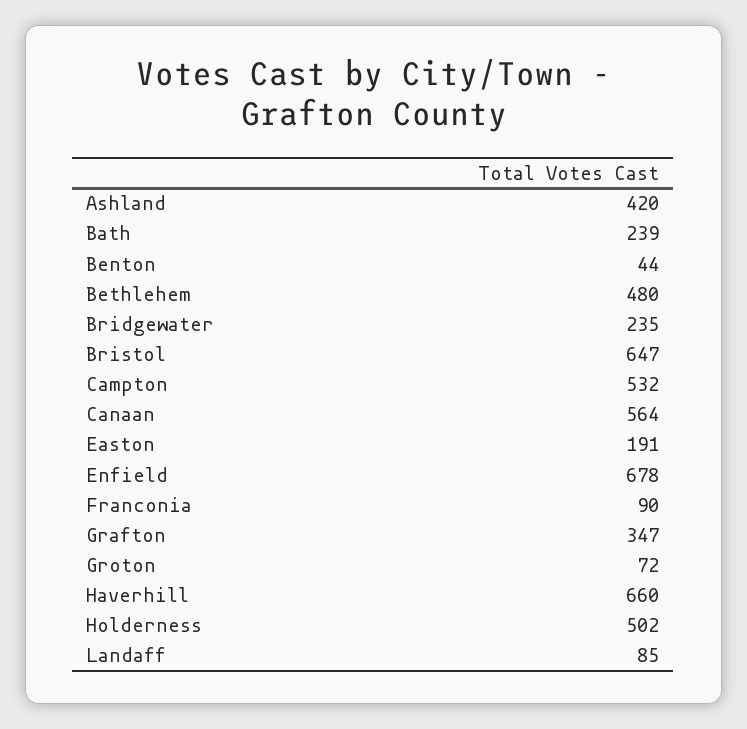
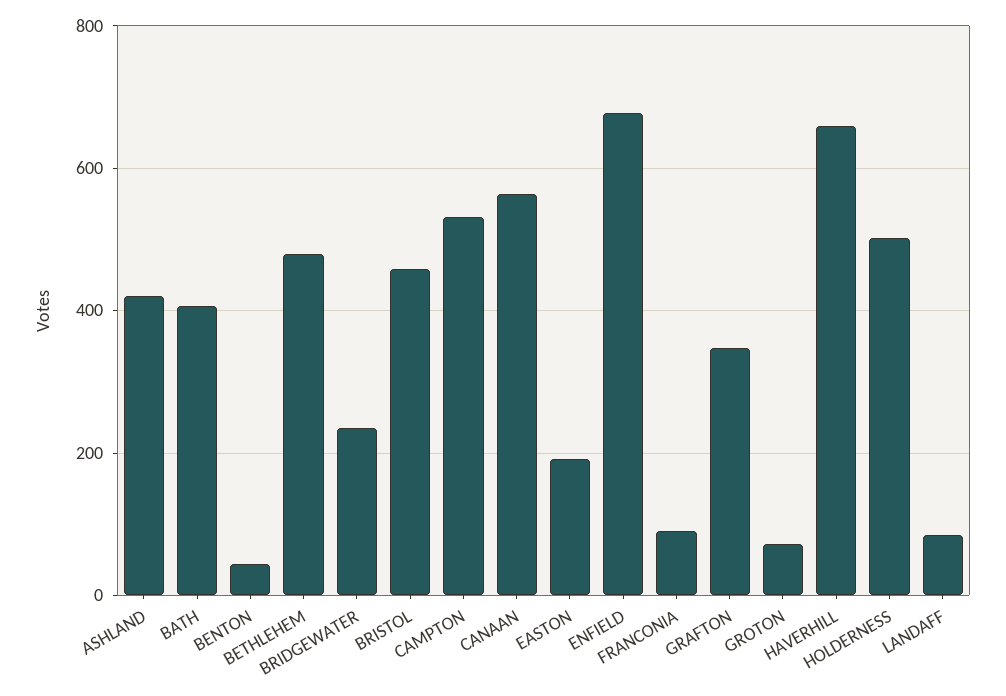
  {
    "Ashland": 420,
-   "Bath": 239,
+   "Bath": 400,
    "Benton": 44,
    "Bethlehem": 480,
    "Bridgewater": 235,
-   "Bristol": 647,
+   "Bristol": 460,
    "Campton": 532,
    "Canaan": 564,
    "Easton": 191,
    "Enfield": 678,
    "Franconia": 90,
    "Grafton": 347,
    "Groton": 72,
    "Haverhill": 660,
    "Holderness": 502,
    "Landaff": 85
  }

